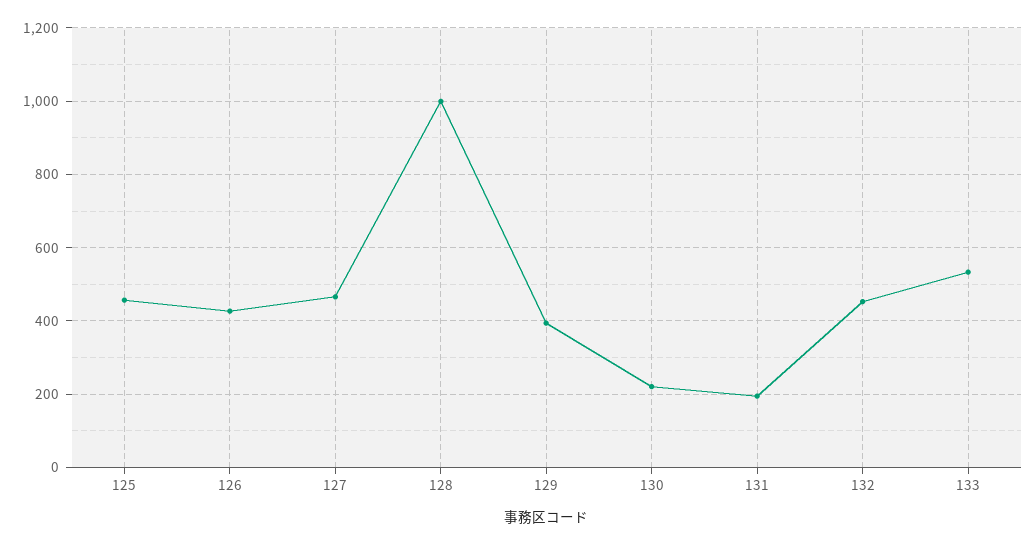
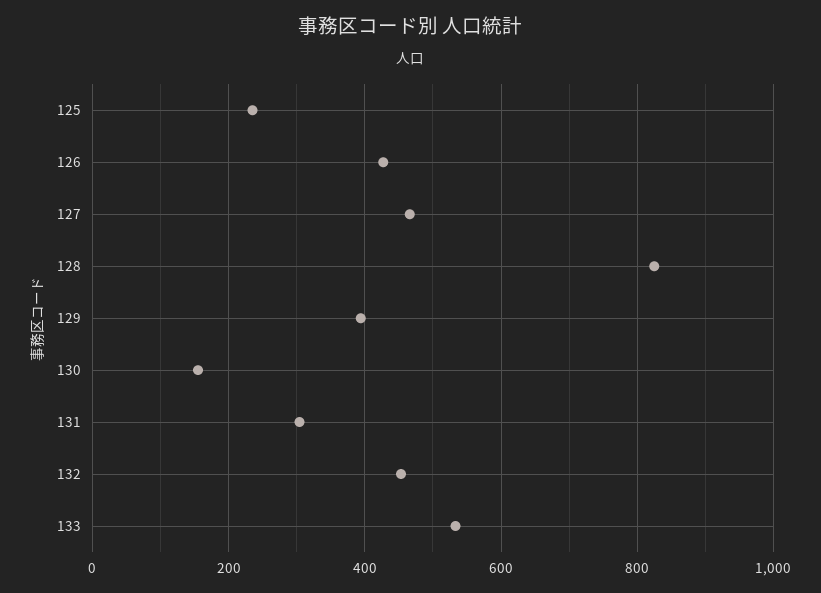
  {
-   "125": 460,
+   "125": 240,
    "126": 420,
    "127": 460,
-   "128": 1000,
+   "128": 820,
    "129": 400,
-   "130": 220,
+   "130": 160,
-   "131": 200,
+   "131": 300,
    "132": 460,
    "133": 540
  }

